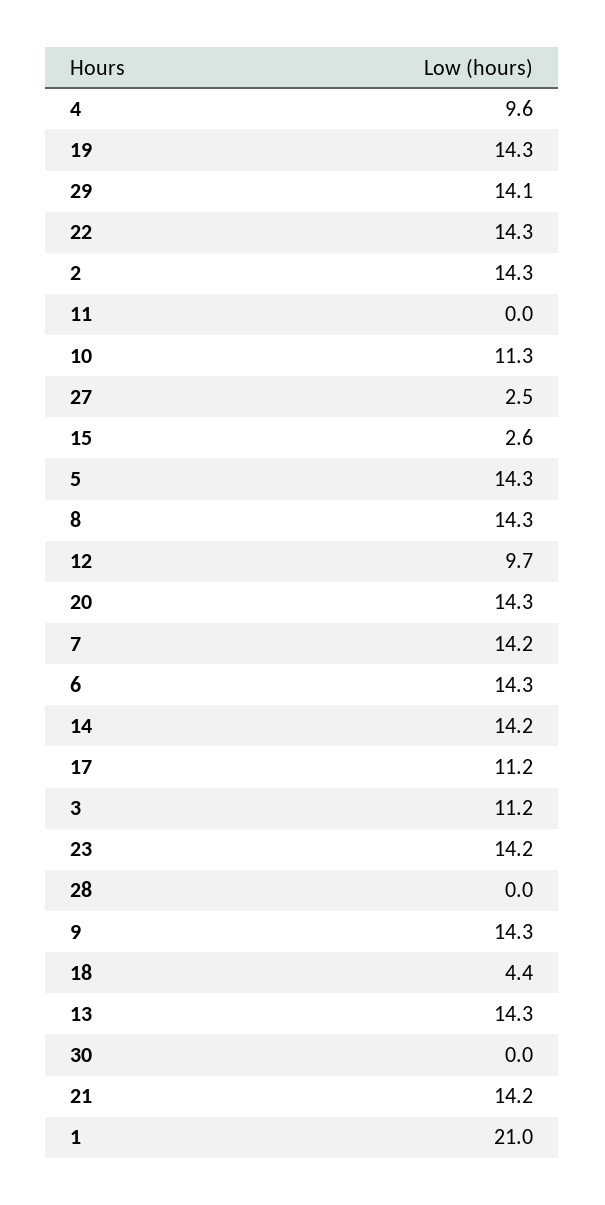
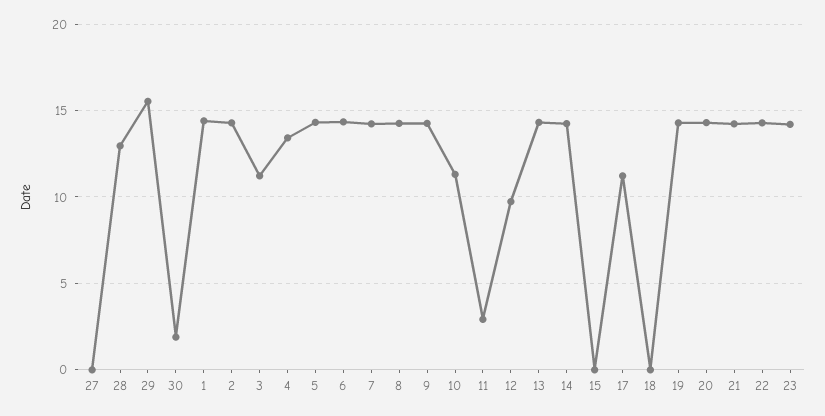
  {
-   "4": 9.6,
+   "4": 13.5,
    "19": 14.3,
-   "29": 14.1,
+   "29": 15.5,
    "22": 14.3,
    "2": 14.3,
-   "11": 0,
+   "11": 3,
    "10": 11.3,
-   "27": 2.5,
+   "27": 0,
-   "15": 2.6,
+   "15": 0,
    "5": 14.3,
    "8": 14.3,
    "12": 9.7,
    "20": 14.3,
    "7": 14.2,
    "6": 14.3,
    "14": 14.2,
    "17": 11.2,
    "3": 11.2,
    "23": 14.2,
-   "28": 0,
+   "28": 13,
    "9": 14.3,
-   "18": 4.4,
+   "18": 0,
    "13": 14.3,
-   "30": 0,
+   "30": 2,
    "21": 14.2,
-   "1": 21
+   "1": 14.5
  }

